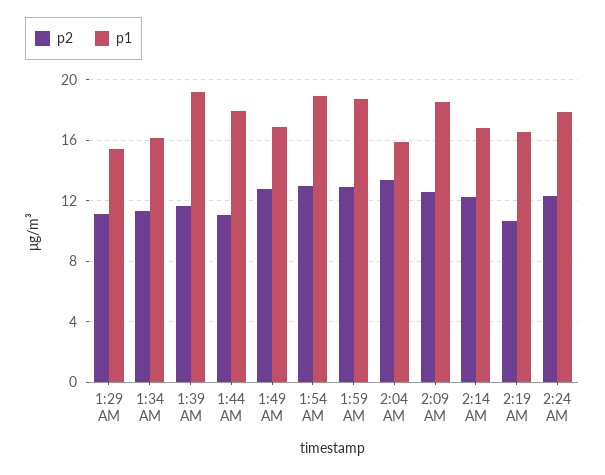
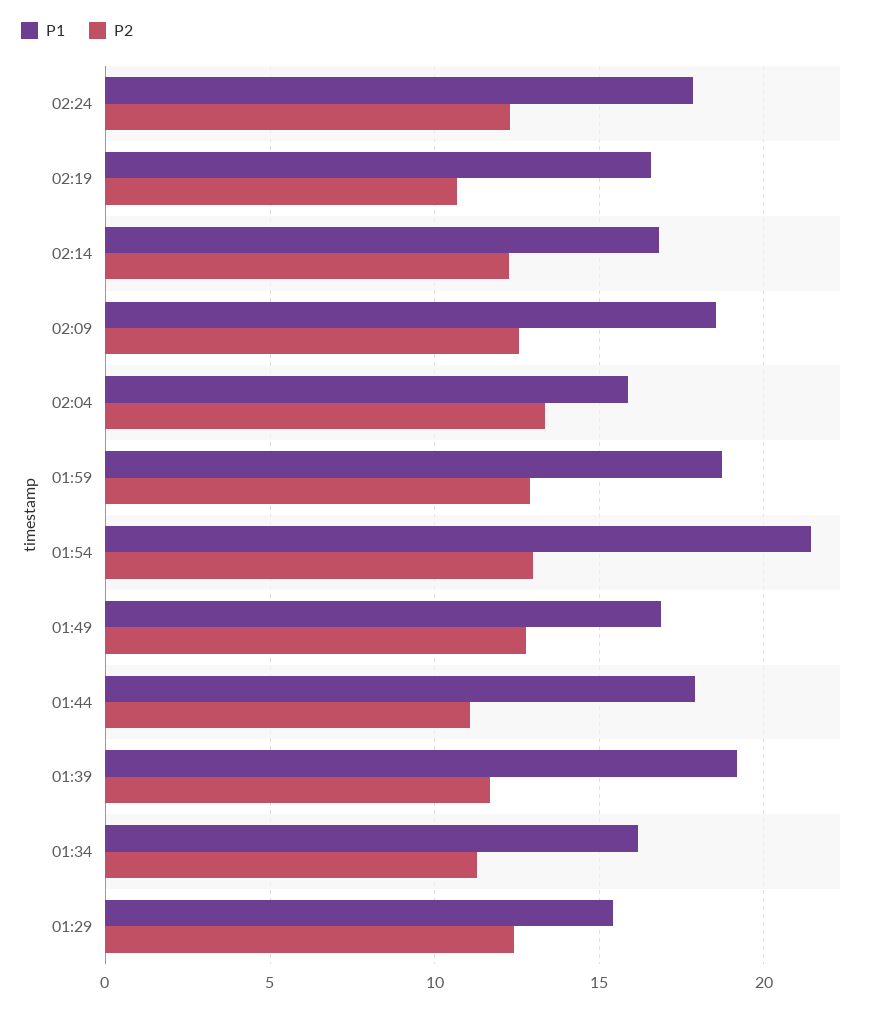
  {
    "p2": {
-     "1:29 AM": 11,
+     "1:29 AM": 12.5,
      "1:34 AM": 11.5,
      "1:39 AM": 11.5,
      "1:44 AM": 11,
      "1:49 AM": 13,
      "1:54 AM": 13,
      "1:59 AM": 13,
      "2:04 AM": 13.5,
      "2:09 AM": 12.5,
      "2:14 AM": 12.5,
      "2:19 AM": 10.5,
      "2:24 AM": 12.5
    },
    "p1": {
      "1:29 AM": 15.5,
      "1:34 AM": 16,
      "1:39 AM": 19,
      "1:44 AM": 18,
      "1:49 AM": 17,
-     "1:54 AM": 19,
+     "1:54 AM": 21.5,
      "1:59 AM": 18.5,
      "2:04 AM": 16,
      "2:09 AM": 18.5,
      "2:14 AM": 17,
      "2:19 AM": 16.5,
      "2:24 AM": 18
    }
  }

